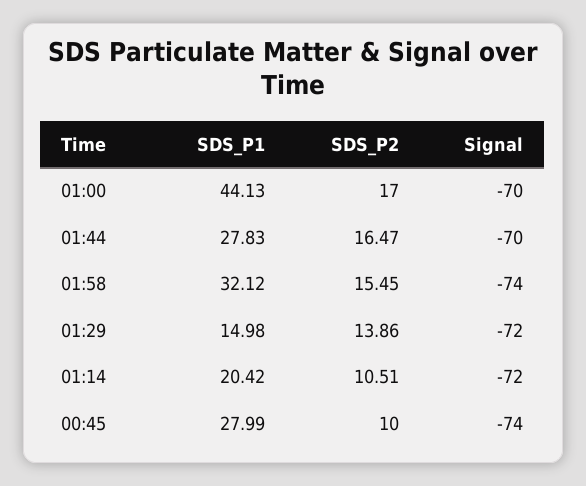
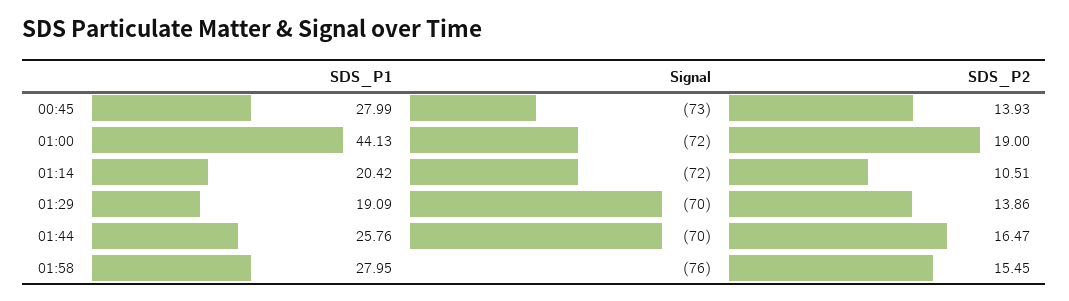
  {
    "SDS_P1": {
      "01:00": 44.13,
-     "01:44": 27.83,
+     "01:44": 25.76,
-     "01:58": 32.12,
+     "01:58": 27.95,
-     "01:29": 14.98,
+     "01:29": 19.09,
      "01:14": 20.42,
      "00:45": 27.99
    },
    "SDS_P2": {
-     "01:00": 17,
+     "01:00": 19,
      "01:44": 16.47,
      "01:58": 15.45,
      "01:29": 13.86,
      "01:14": 10.51,
-     "00:45": 10
+     "00:45": 13.93
    },
    "Signal": {
-     "01:00": -70,
+     "01:00": -72,
      "01:44": -70,
-     "01:58": -74,
+     "01:58": -76,
-     "01:29": -72,
+     "01:29": -70,
      "01:14": -72,
-     "00:45": -74
+     "00:45": -73
    }
  }

